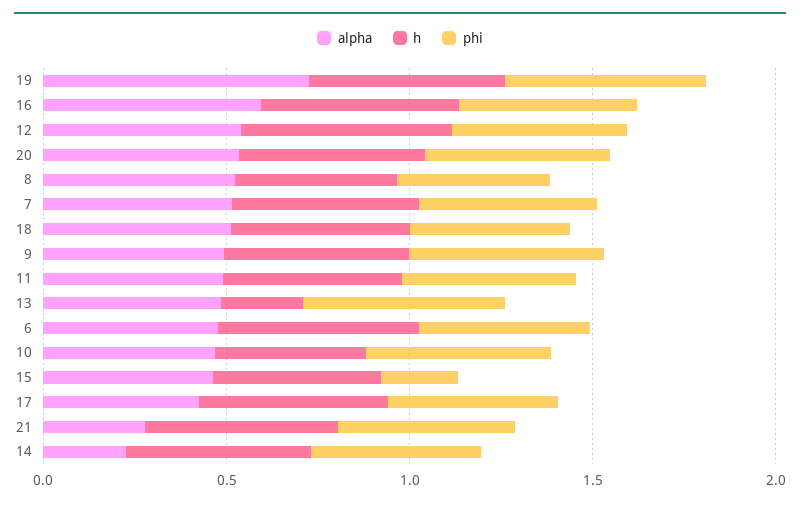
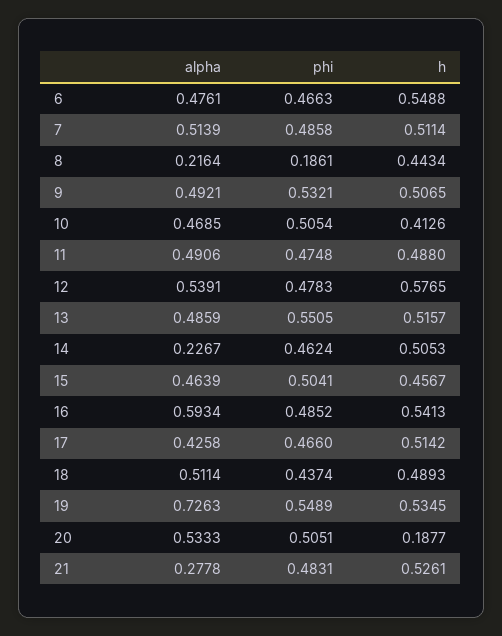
  {
    "alpha": {
      "19": 0.7263,
      "16": 0.5934,
      "12": 0.5391,
      "20": 0.5333,
-     "8": 0.5,
+     "8": 0.2164,
      "7": 0.5139,
      "18": 0.5114,
      "9": 0.4921,
      "11": 0.4906,
      "13": 0.4859,
      "6": 0.4761,
      "10": 0.4685,
      "15": 0.4639,
      "17": 0.4258,
      "21": 0.2778,
      "14": 0.2267
    },
    "h": {
      "19": 0.5345,
      "16": 0.5413,
      "12": 0.5765,
-     "20": 0.5,
+     "20": 0.1877,
      "8": 0.4434,
      "7": 0.5114,
      "18": 0.4893,
      "9": 0.5065,
      "11": 0.488,
-     "13": 0.2,
+     "13": 0.5157,
      "6": 0.5488,
      "10": 0.4126,
      "15": 0.4567,
      "17": 0.5142,
      "21": 0.5261,
      "14": 0.5053
    },
    "phi": {
      "19": 0.5489,
      "16": 0.4852,
      "12": 0.4783,
      "20": 0.5051,
-     "8": 0.4,
+     "8": 0.1861,
      "7": 0.4858,
      "18": 0.4374,
      "9": 0.5321,
      "11": 0.4748,
      "13": 0.5505,
      "6": 0.4663,
      "10": 0.5054,
-     "15": 0.2,
+     "15": 0.5041,
      "17": 0.466,
      "21": 0.4831,
      "14": 0.4624
    }
  }

